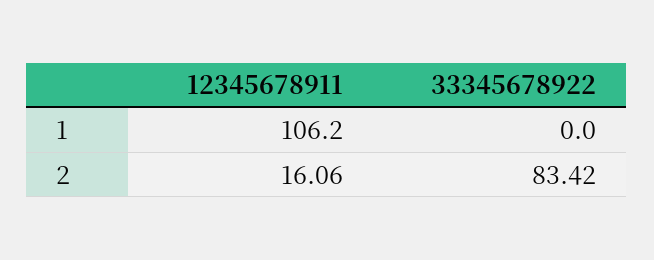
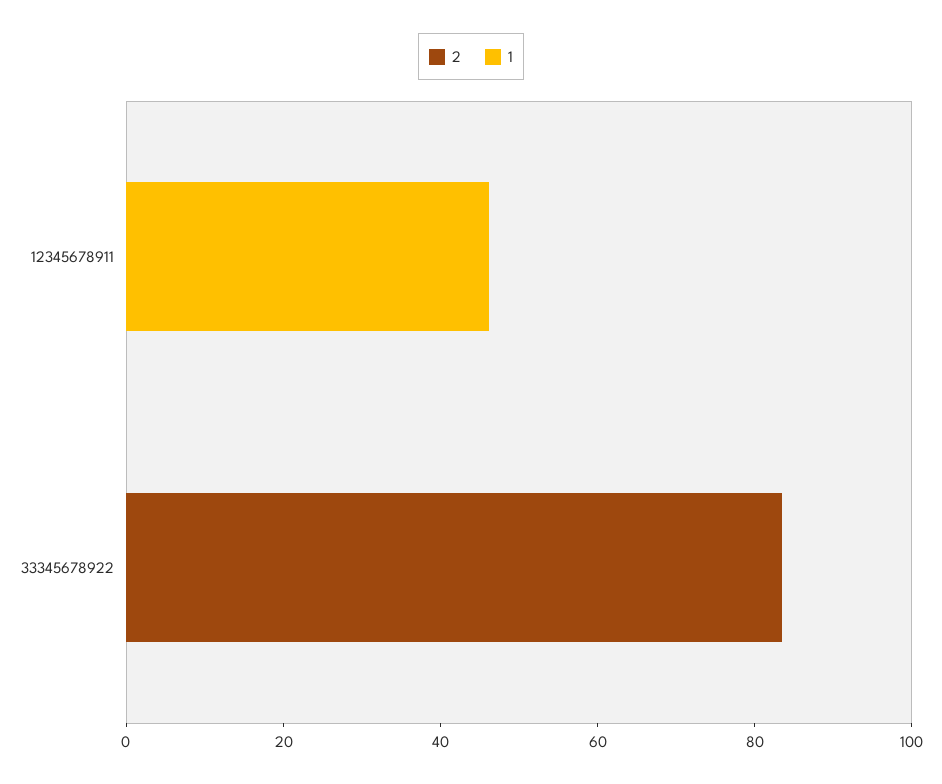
  {
    "1": {
-     "12345678911": 106.2,
+     "12345678911": 45,
      "33345678922": 0
    },
    "2": {
-     "12345678911": 16.06,
+     "12345678911": 0,
      "33345678922": 83.42
    }
  }

